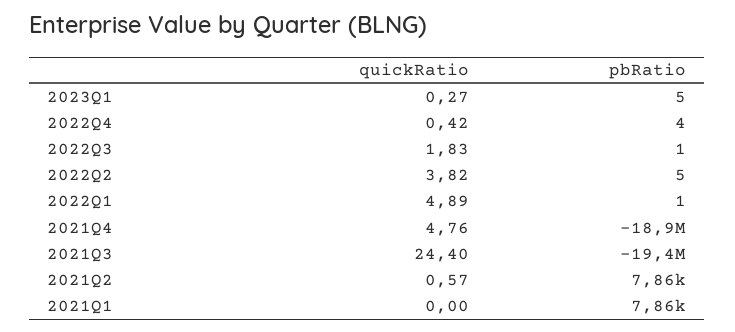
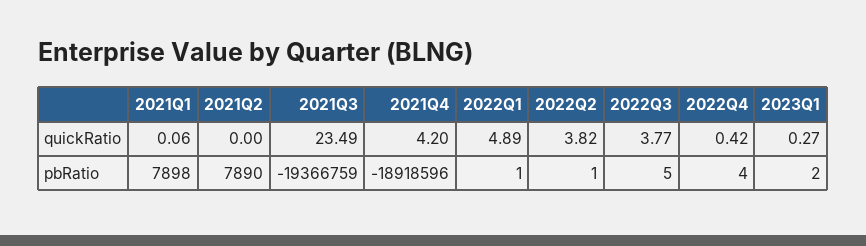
  {
    "quickRatio": {
      "2023Q1": 0.27,
      "2022Q4": 0.42,
-     "2022Q3": 1.83,
+     "2022Q3": 3.77,
      "2022Q2": 3.82,
      "2022Q1": 4.89,
-     "2021Q4": 4.76,
+     "2021Q4": 4.2,
-     "2021Q3": 24.4,
+     "2021Q3": 23.49,
-     "2021Q2": 0.57,
+     "2021Q2": 0,
-     "2021Q1": 0
+     "2021Q1": 0.06
    },
    "pbRatio": {
-     "2023Q1": 5,
+     "2023Q1": 2,
      "2022Q4": 4,
-     "2022Q3": 1,
+     "2022Q3": 5,
-     "2022Q2": 5,
+     "2022Q2": 1,
      "2022Q1": 1,
      "2021Q4": -18918596,
      "2021Q3": -19366759,
-     "2021Q2": 7860,
+     "2021Q2": 7890,
-     "2021Q1": 7860
+     "2021Q1": 7898
    }
  }

